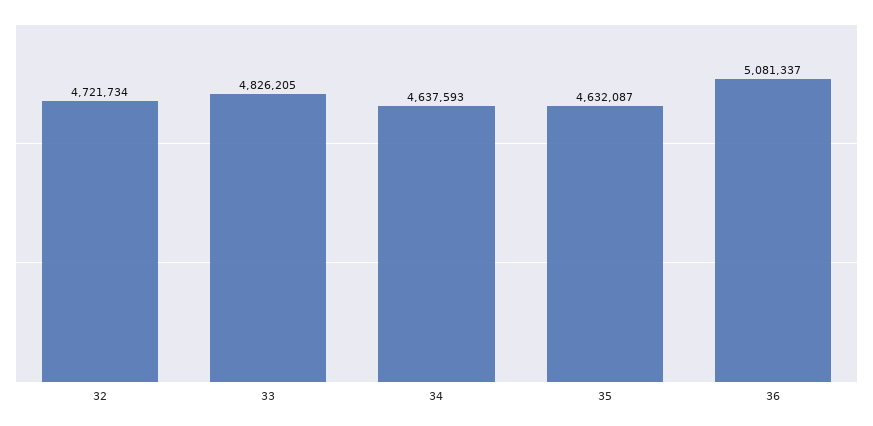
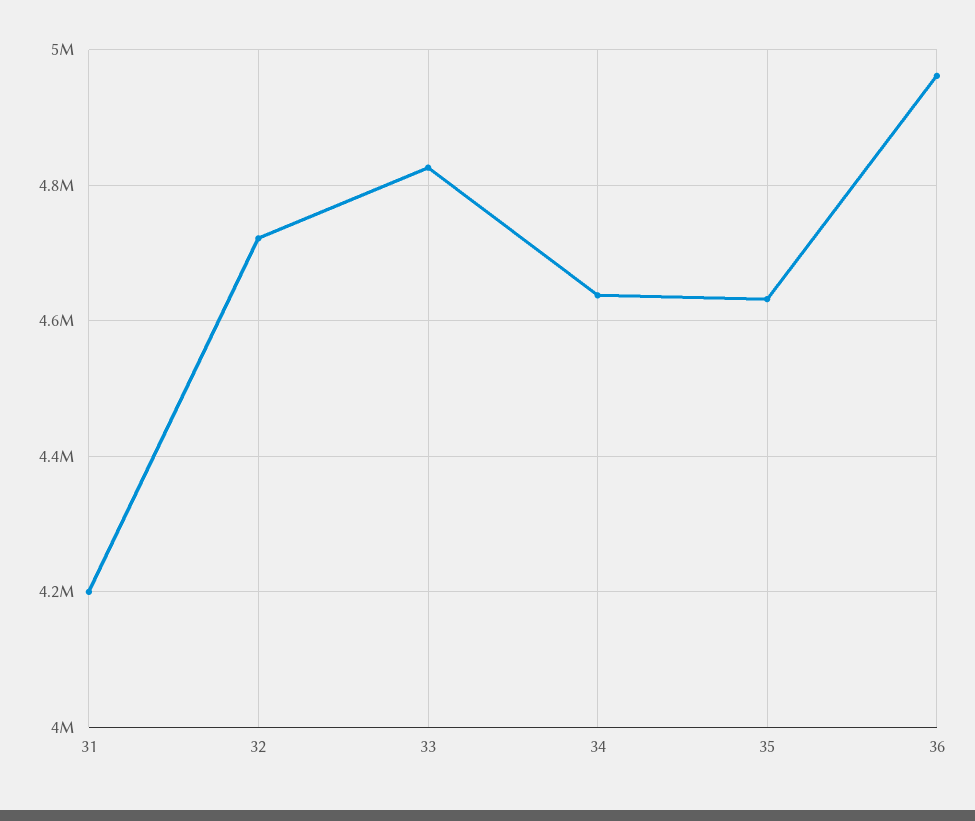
  {
    "32": 4721734,
    "33": 4826205,
    "34": 4637593,
    "35": 4632087,
-   "36": 5081337
+   "36": 4960000,
+   "31": 4200000
  }

